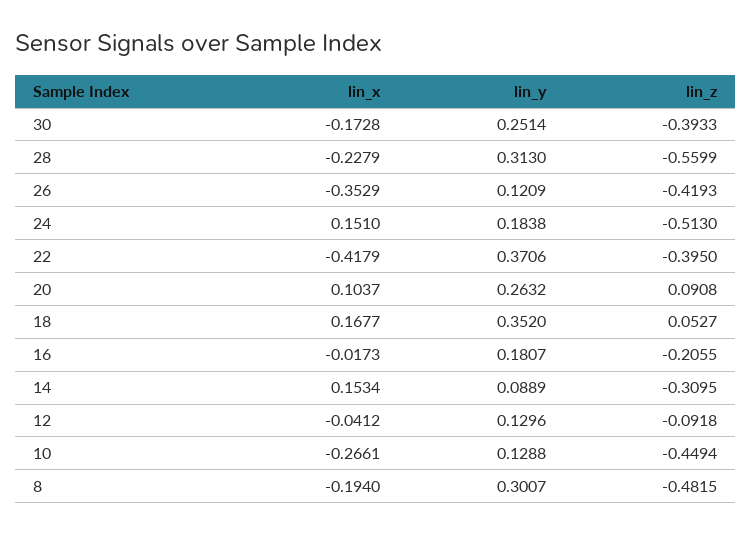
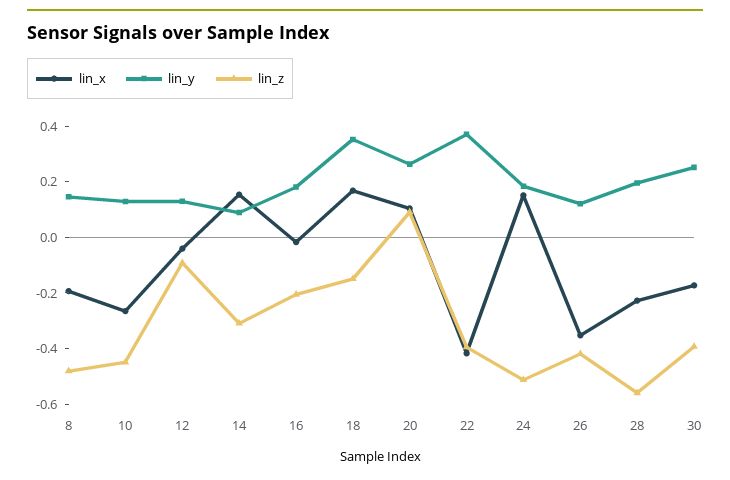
  {
    "lin_x": {
      "30": -0.1728,
      "28": -0.2279,
      "26": -0.3529,
      "24": 0.151,
      "22": -0.4179,
      "20": 0.1037,
      "18": 0.1677,
      "16": -0.0173,
      "14": 0.1534,
      "12": -0.0412,
      "10": -0.2661,
      "8": -0.194
    },
    "lin_y": {
      "30": 0.2514,
-     "28": 0.313,
+     "28": 0.2,
      "26": 0.1209,
      "24": 0.1838,
      "22": 0.3706,
      "20": 0.2632,
      "18": 0.352,
      "16": 0.1807,
      "14": 0.0889,
      "12": 0.1296,
      "10": 0.1288,
-     "8": 0.3007
+     "8": 0.15
    },
    "lin_z": {
      "30": -0.3933,
      "28": -0.5599,
      "26": -0.4193,
      "24": -0.513,
      "22": -0.395,
      "20": 0.0908,
-     "18": 0.0527,
+     "18": -0.15,
      "16": -0.2055,
      "14": -0.3095,
      "12": -0.0918,
      "10": -0.4494,
      "8": -0.4815
    }
  }

